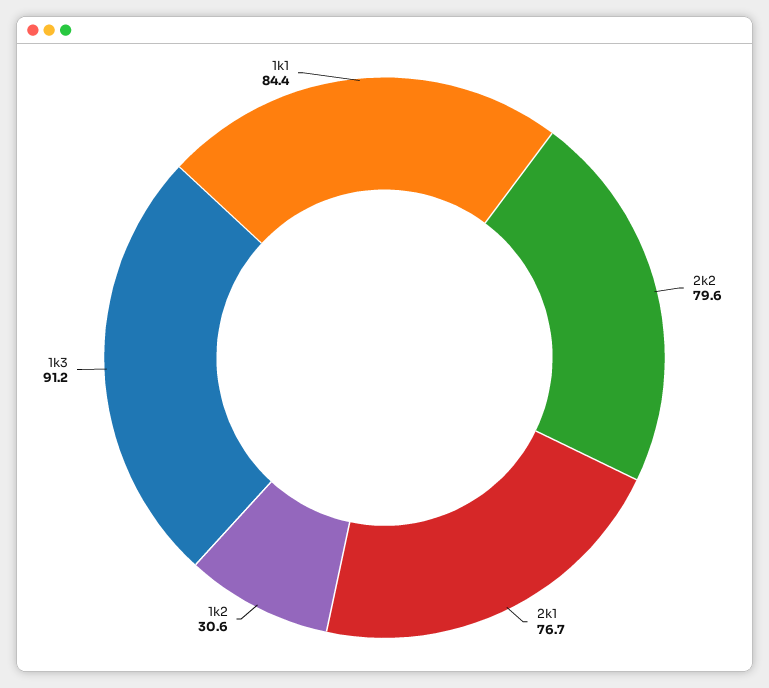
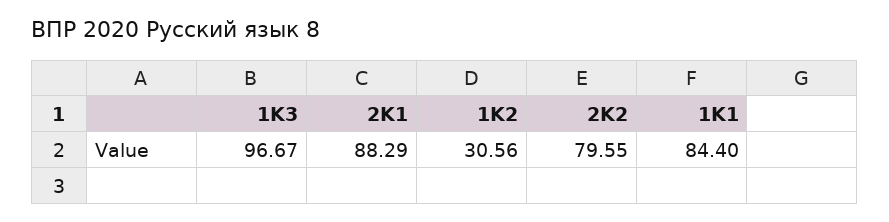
  {
    "2k2": 79.55,
-   "2k1": 76.7,
+   "2k1": 88.29,
    "1k2": 30.56,
-   "1k3": 91.2,
+   "1k3": 96.67,
    "1k1": 84.4
  }

